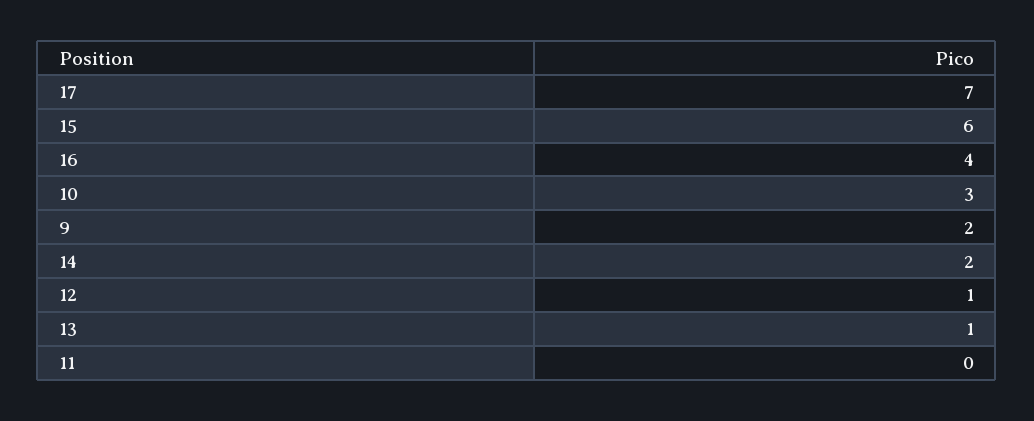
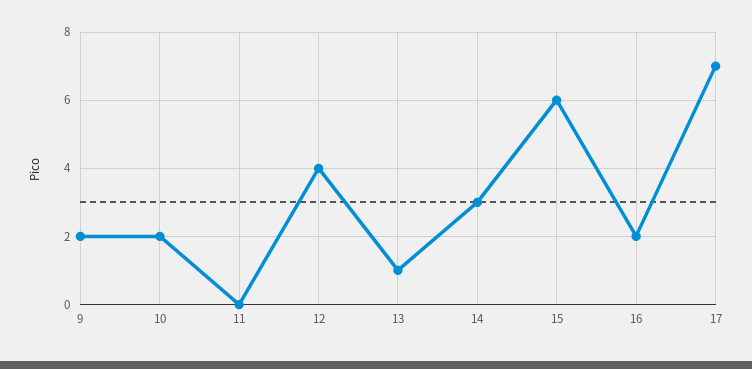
  {
    "17": 7,
    "15": 6,
-   "16": 4,
+   "16": 2,
-   "10": 3,
+   "10": 2,
    "9": 2,
-   "14": 2,
+   "14": 3,
-   "12": 1,
+   "12": 4,
    "13": 1,
    "11": 0
  }

